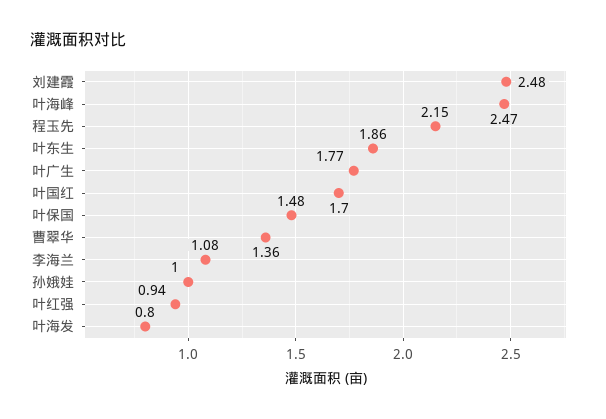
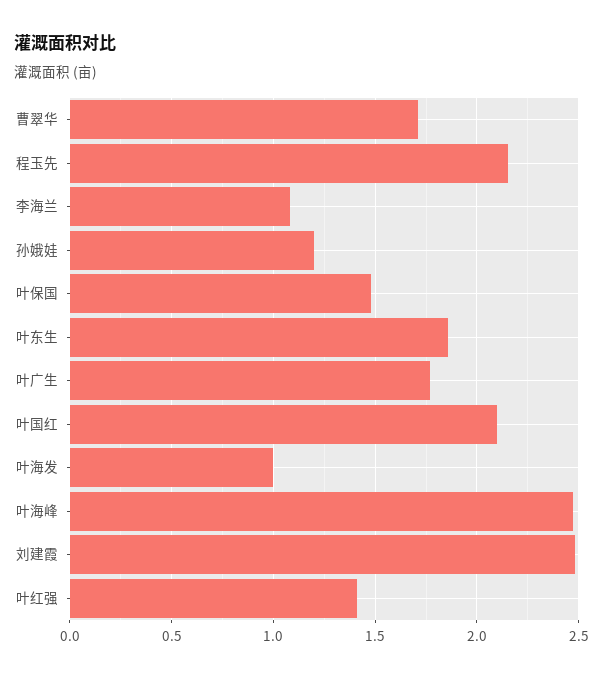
  {
    "刘建霞": 2.48,
    "叶海峰": 2.47,
    "程玉先": 2.15,
    "叶东生": 1.86,
    "叶广生": 1.77,
-   "叶国红": 1.7,
+   "叶国红": 2.1,
    "叶保国": 1.48,
-   "曹翠华": 1.36,
+   "曹翠华": 1.7,
    "李海兰": 1.08,
-   "孙娥娃": 1,
+   "孙娥娃": 1.2,
-   "叶红强": 0.94,
+   "叶红强": 1.4,
-   "叶海发": 0.8
+   "叶海发": 1
  }

